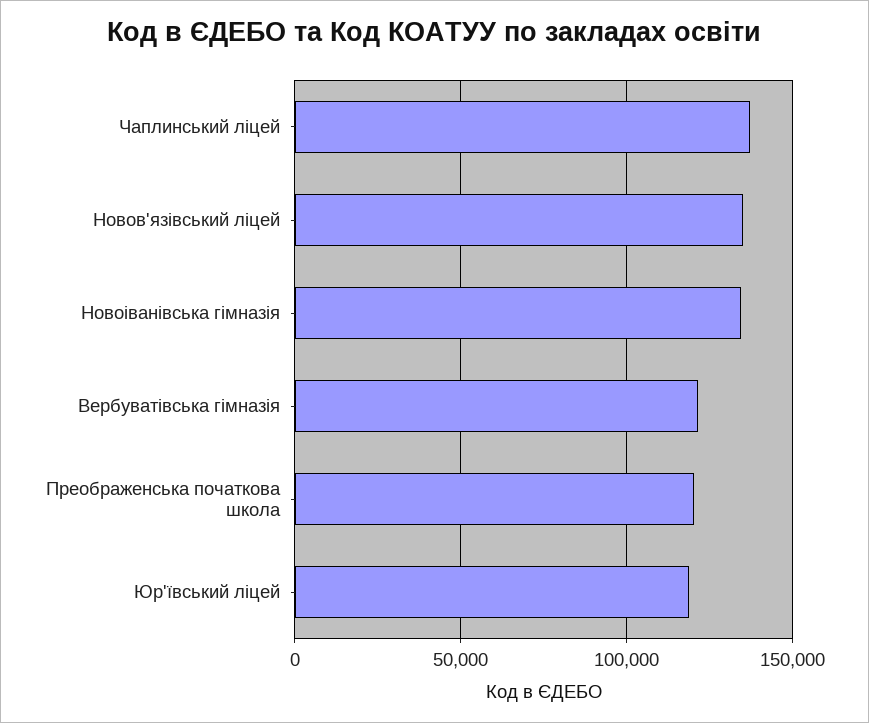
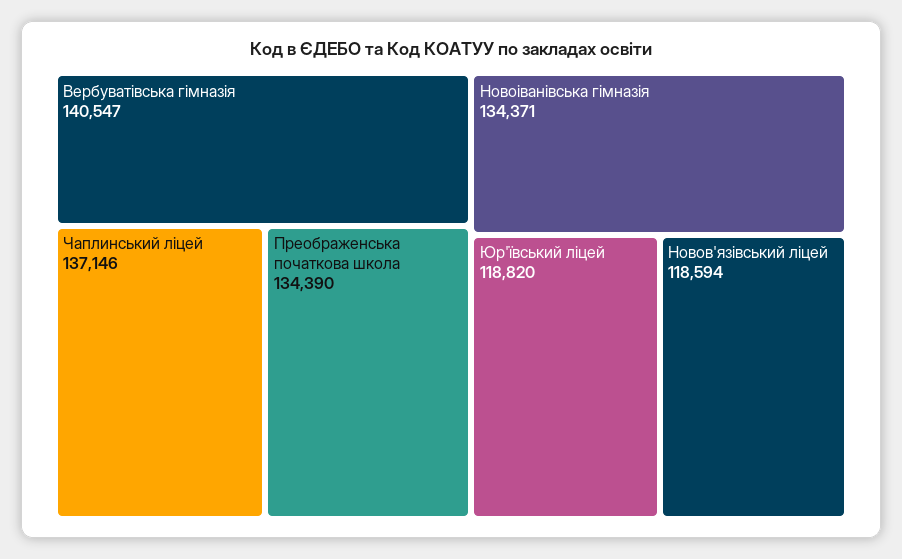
  {
    "Чаплинський ліцей": 137146,
-   "Новов'язівський ліцей": 135000,
+   "Новов'язівський ліцей": 118594,
    "Новоіванівська гімназія": 134371,
-   "Вербуватівська гімназія": 120000,
+   "Вербуватівська гімназія": 140547,
-   "Преображенська початкова школа": 120000,
+   "Преображенська початкова школа": 134390,
    "Юр'ївський ліцей": 118820
  }

